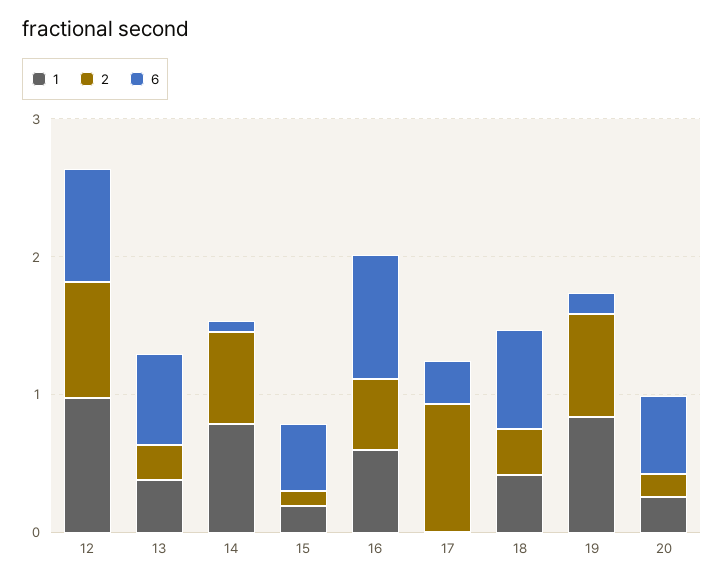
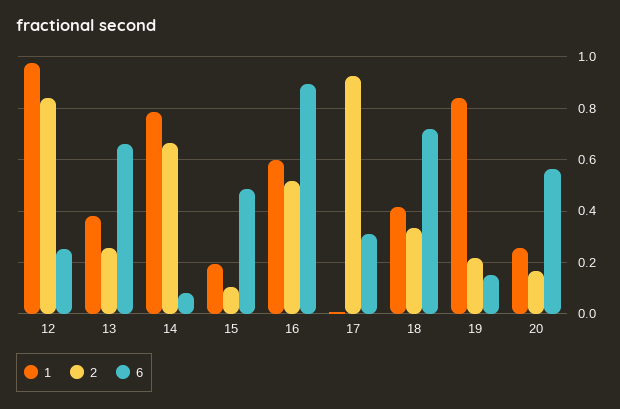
  {
    "1": {
      "12": 0.975,
      "13": 0.375,
      "14": 0.775,
      "15": 0.2,
      "16": 0.6,
      "17": 0,
      "18": 0.425,
      "19": 0.85,
      "20": 0.25
    },
    "2": {
      "12": 0.85,
      "13": 0.25,
      "14": 0.675,
      "15": 0.1,
      "16": 0.525,
      "17": 0.925,
      "18": 0.325,
-     "19": 0.8,
+     "19": 0.225,
      "20": 0.175
    },
    "6": {
-     "12": 0.8,
+     "12": 0.25,
      "13": 0.65,
      "14": 0.075,
      "15": 0.5,
      "16": 0.9,
      "17": 0.3,
      "18": 0.725,
      "19": 0.15,
      "20": 0.575
    }
  }

